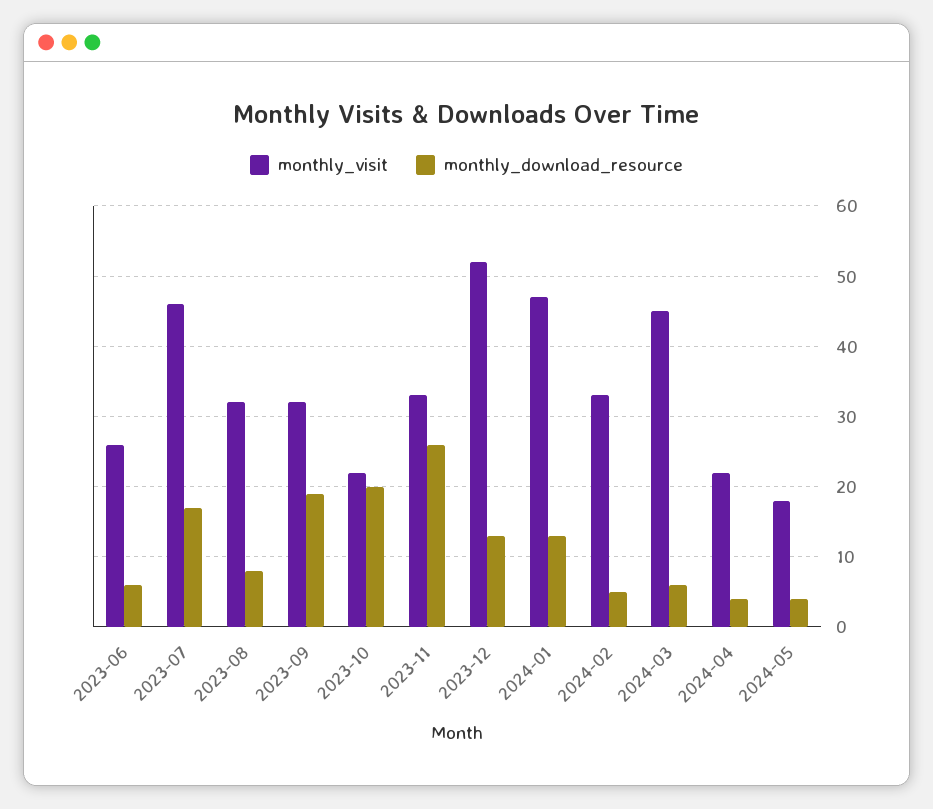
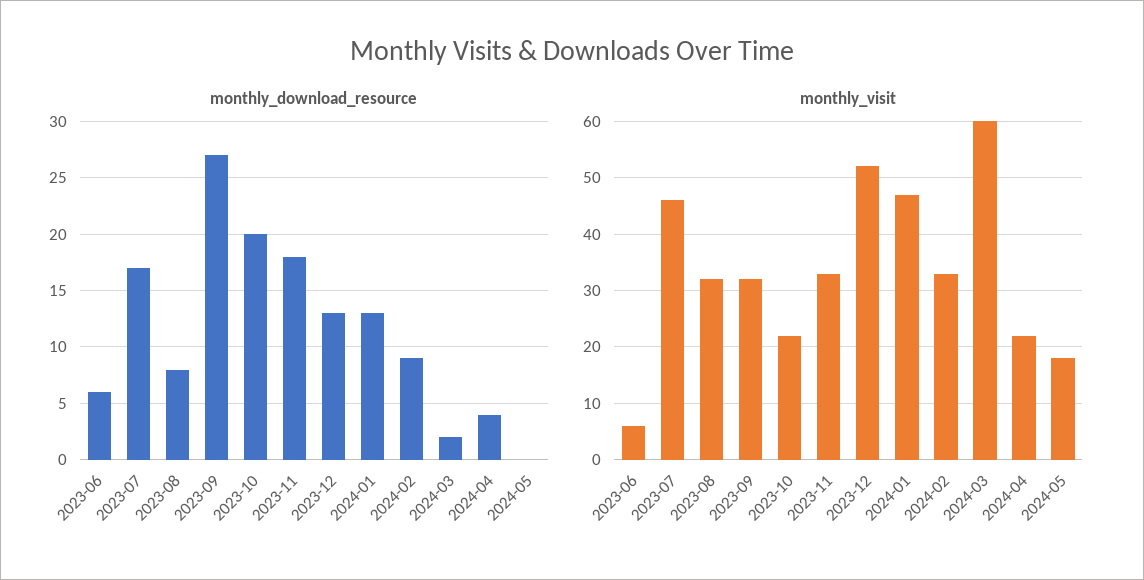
  {
    "monthly_visit": {
-     "2023-06": 26,
+     "2023-06": 5,
      "2023-07": 46,
      "2023-08": 32,
      "2023-09": 32,
      "2023-10": 22,
      "2023-11": 33,
      "2023-12": 52,
      "2024-01": 47,
      "2024-02": 33,
-     "2024-03": 45,
+     "2024-03": 60,
      "2024-04": 22,
      "2024-05": 18
    },
    "monthly_download_resource": {
      "2023-06": 6,
      "2023-07": 17,
      "2023-08": 8,
-     "2023-09": 19,
+     "2023-09": 27,
      "2023-10": 20,
-     "2023-11": 26,
+     "2023-11": 18,
      "2023-12": 13,
      "2024-01": 13,
-     "2024-02": 5,
+     "2024-02": 9,
-     "2024-03": 6,
+     "2024-03": 2,
      "2024-04": 4,
-     "2024-05": 4
+     "2024-05": 0
    }
  }

